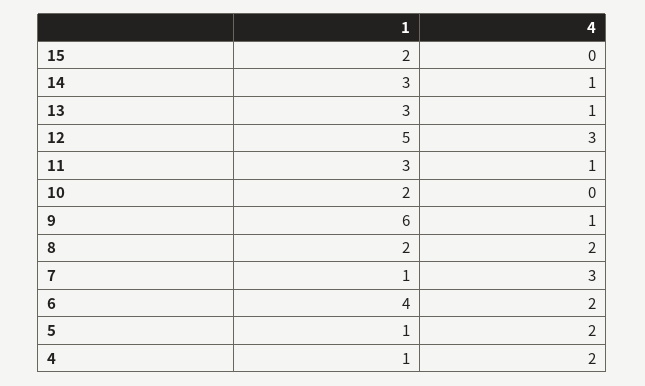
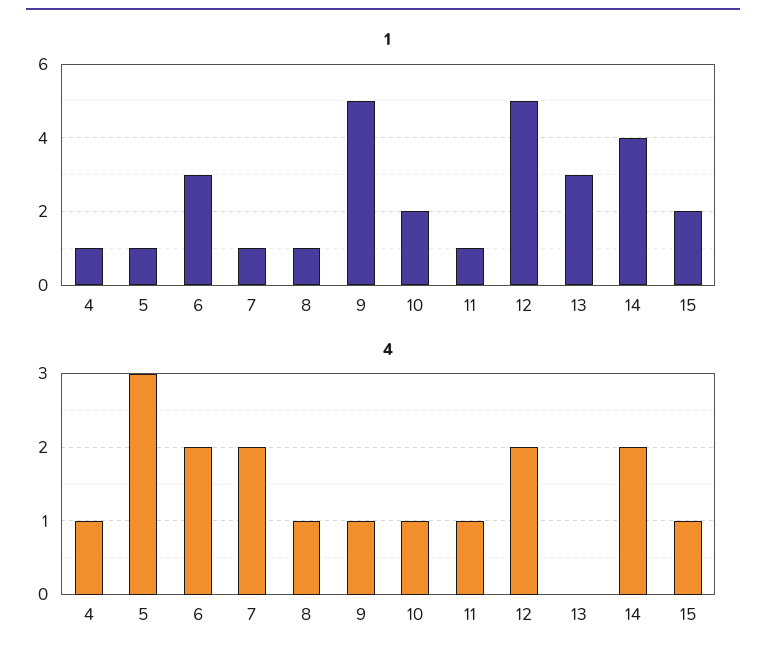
  {
    "1": {
      "15": 2,
-     "14": 3,
+     "14": 4,
      "13": 3,
      "12": 5,
-     "11": 3,
+     "11": 1,
      "10": 2,
-     "9": 6,
+     "9": 5,
-     "8": 2,
+     "8": 1,
      "7": 1,
-     "6": 4,
+     "6": 3,
      "5": 1,
      "4": 1
    },
    "4": {
-     "15": 0,
+     "15": 1,
-     "14": 1,
+     "14": 2,
-     "13": 1,
+     "13": 0,
-     "12": 3,
+     "12": 2,
      "11": 1,
-     "10": 0,
+     "10": 1,
      "9": 1,
-     "8": 2,
+     "8": 1,
-     "7": 3,
+     "7": 2,
      "6": 2,
-     "5": 2,
+     "5": 3,
-     "4": 2
+     "4": 1
    }
  }

